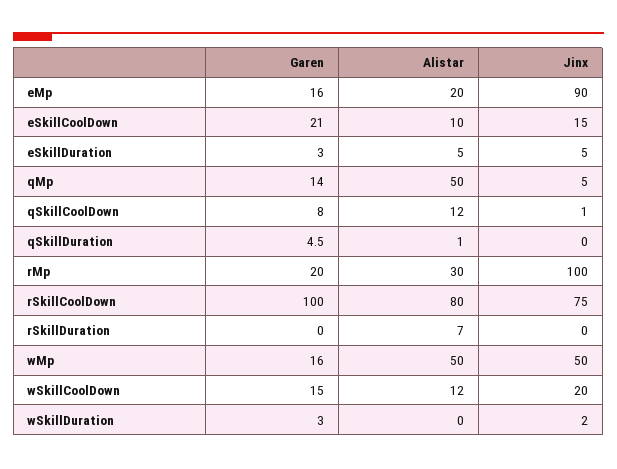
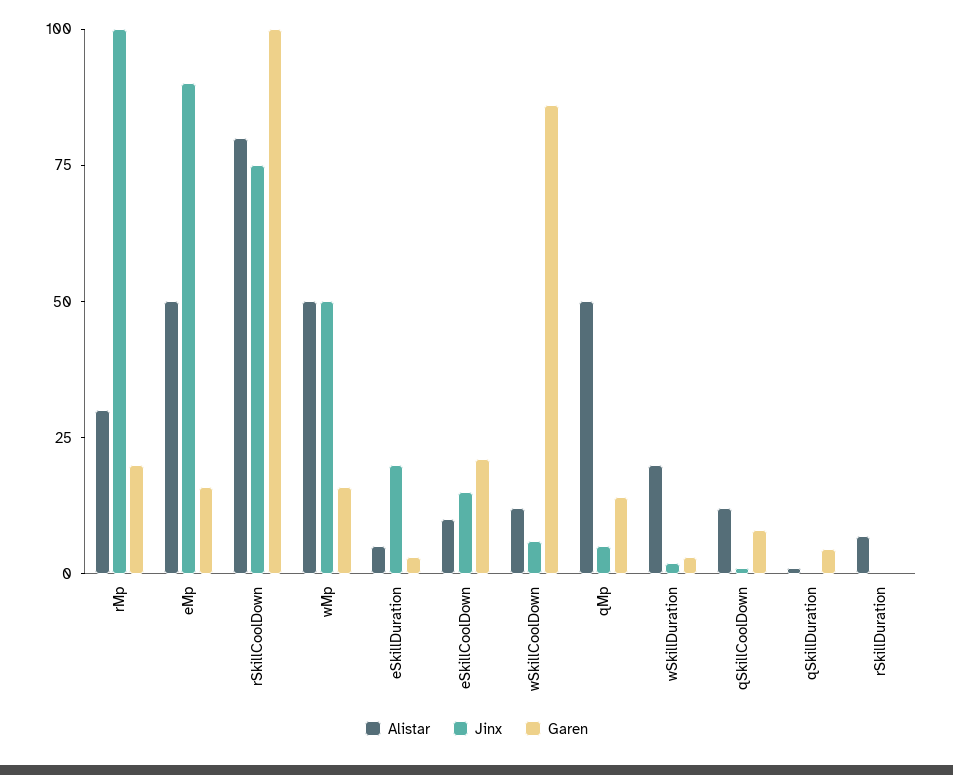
  {
    "Garen": {
      "eMp": 16,
      "eSkillCoolDown": 21,
      "eSkillDuration": 3,
      "qMp": 14,
      "qSkillCoolDown": 8,
      "qSkillDuration": 4.5,
      "rMp": 20,
      "rSkillCoolDown": 100,
      "rSkillDuration": 0,
      "wMp": 16,
-     "wSkillCoolDown": 15,
+     "wSkillCoolDown": 85,
      "wSkillDuration": 3
    },
    "Alistar": {
-     "eMp": 20,
+     "eMp": 50,
      "eSkillCoolDown": 10,
      "eSkillDuration": 5,
      "qMp": 50,
      "qSkillCoolDown": 12,
      "qSkillDuration": 1,
      "rMp": 30,
      "rSkillCoolDown": 80,
      "rSkillDuration": 7,
      "wMp": 50,
      "wSkillCoolDown": 12,
-     "wSkillDuration": 0
+     "wSkillDuration": 20
    },
    "Jinx": {
      "eMp": 90,
      "eSkillCoolDown": 15,
-     "eSkillDuration": 5,
+     "eSkillDuration": 20,
      "qMp": 5,
      "qSkillCoolDown": 1,
      "qSkillDuration": 0,
      "rMp": 100,
      "rSkillCoolDown": 75,
      "rSkillDuration": 0,
      "wMp": 50,
-     "wSkillCoolDown": 20,
+     "wSkillCoolDown": 5,
      "wSkillDuration": 2
    }
  }

